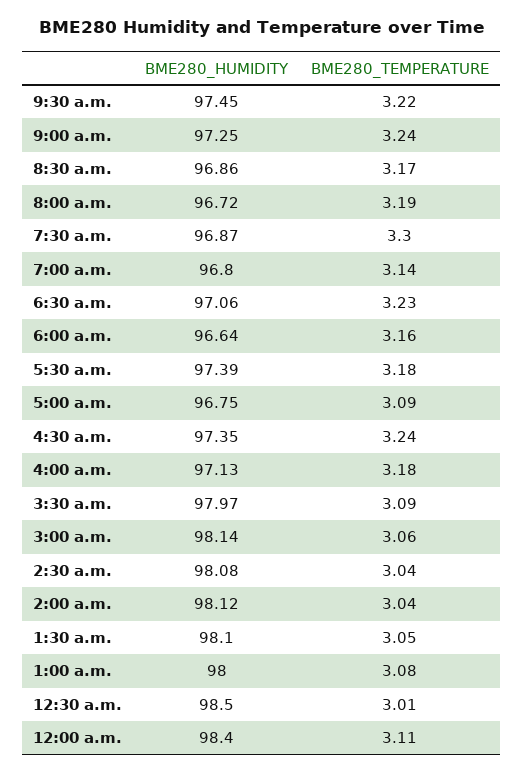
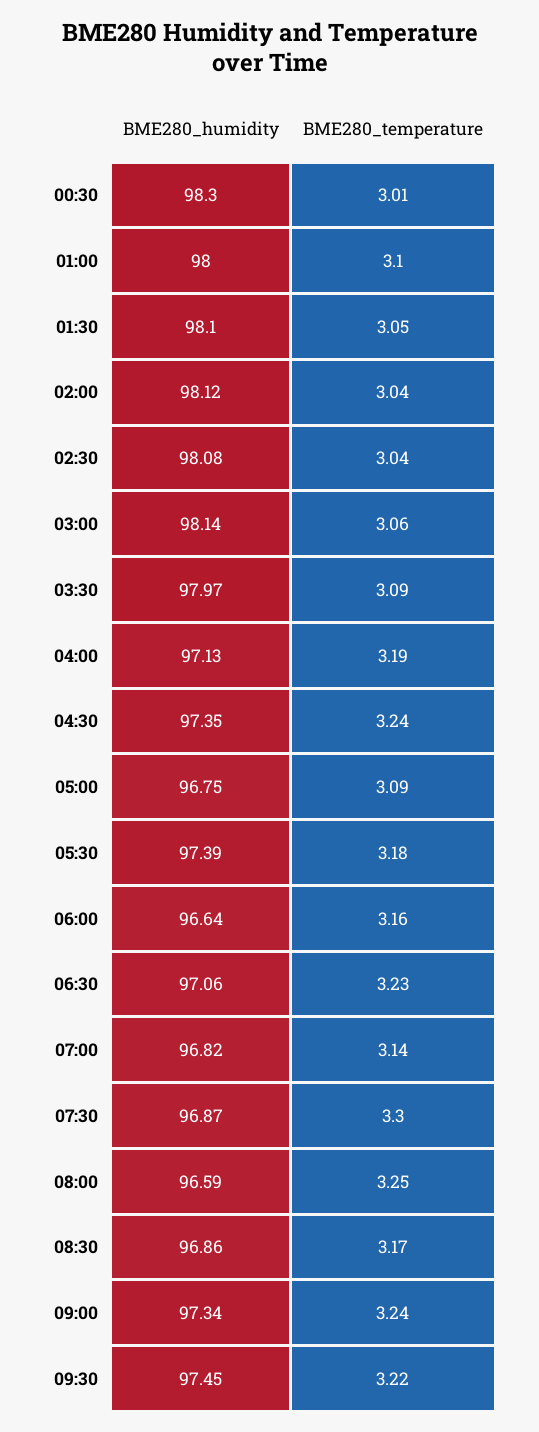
  {
    "BME280_HUMIDITY": {
      "9:30 a.m.": 97.45,
-     "9:00 a.m.": 97.25,
+     "9:00 a.m.": 97.34,
      "8:30 a.m.": 96.86,
-     "8:00 a.m.": 96.72,
+     "8:00 a.m.": 96.59,
      "7:30 a.m.": 96.87,
-     "7:00 a.m.": 96.8,
+     "7:00 a.m.": 96.82,
      "6:30 a.m.": 97.06,
      "6:00 a.m.": 96.64,
      "5:30 a.m.": 97.39,
      "5:00 a.m.": 96.75,
      "4:30 a.m.": 97.35,
      "4:00 a.m.": 97.13,
      "3:30 a.m.": 97.97,
      "3:00 a.m.": 98.14,
      "2:30 a.m.": 98.08,
      "2:00 a.m.": 98.12,
      "1:30 a.m.": 98.1,
      "1:00 a.m.": 98,
-     "12:30 a.m.": 98.5,
+     "12:30 a.m.": 98.3
-     "12:00 a.m.": 98.4
    },
    "BME280_TEMPERATURE": {
      "9:30 a.m.": 3.22,
      "9:00 a.m.": 3.24,
      "8:30 a.m.": 3.17,
-     "8:00 a.m.": 3.19,
+     "8:00 a.m.": 3.25,
      "7:30 a.m.": 3.3,
      "7:00 a.m.": 3.14,
      "6:30 a.m.": 3.23,
      "6:00 a.m.": 3.16,
      "5:30 a.m.": 3.18,
      "5:00 a.m.": 3.09,
      "4:30 a.m.": 3.24,
-     "4:00 a.m.": 3.18,
+     "4:00 a.m.": 3.19,
      "3:30 a.m.": 3.09,
      "3:00 a.m.": 3.06,
      "2:30 a.m.": 3.04,
      "2:00 a.m.": 3.04,
      "1:30 a.m.": 3.05,
-     "1:00 a.m.": 3.08,
+     "1:00 a.m.": 3.1,
-     "12:30 a.m.": 3.01,
+     "12:30 a.m.": 3.01
-     "12:00 a.m.": 3.11
    }
  }

